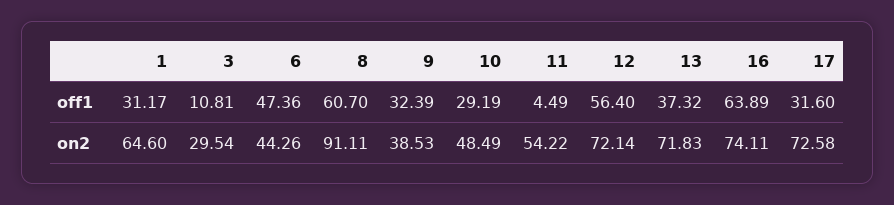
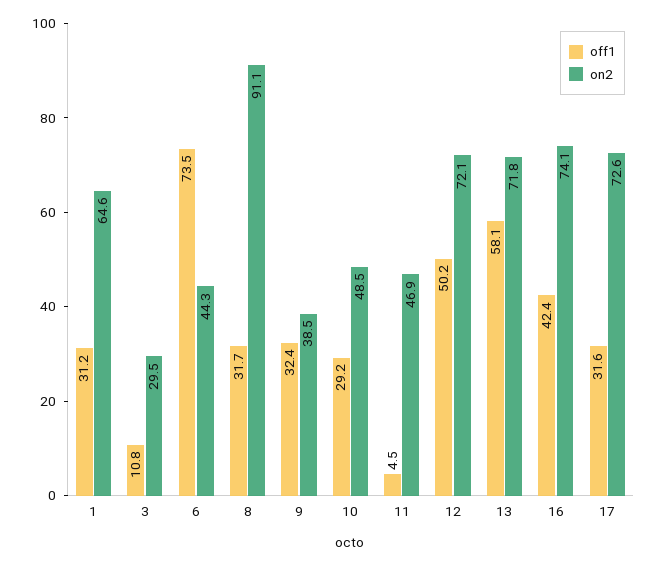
  {
    "off1": {
      "1": 31.17,
      "3": 10.81,
-     "6": 47.36,
+     "6": 73.5,
-     "8": 60.7,
+     "8": 31.7,
      "9": 32.39,
      "10": 29.19,
      "11": 4.49,
-     "12": 56.4,
+     "12": 50.2,
-     "13": 37.32,
+     "13": 58.1,
-     "16": 63.89,
+     "16": 42.4,
      "17": 31.6
    },
    "on2": {
      "1": 64.6,
      "3": 29.54,
      "6": 44.26,
      "8": 91.11,
      "9": 38.53,
      "10": 48.49,
-     "11": 54.22,
+     "11": 46.9,
      "12": 72.14,
      "13": 71.83,
      "16": 74.11,
      "17": 72.58
    }
  }

